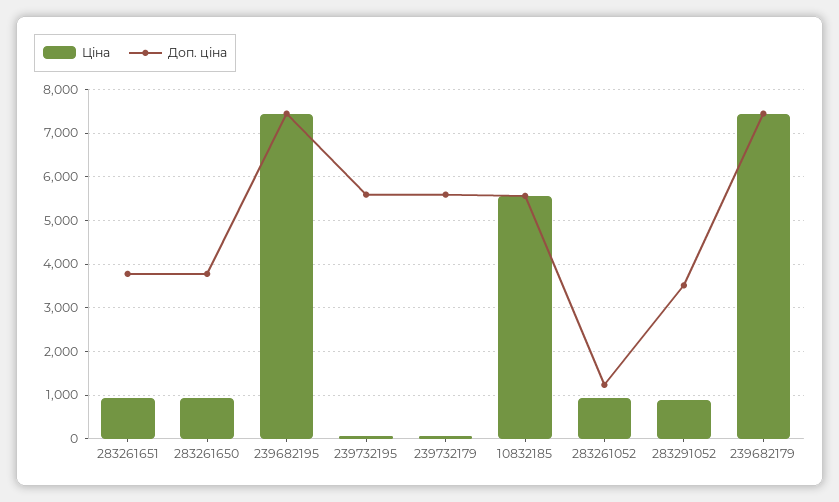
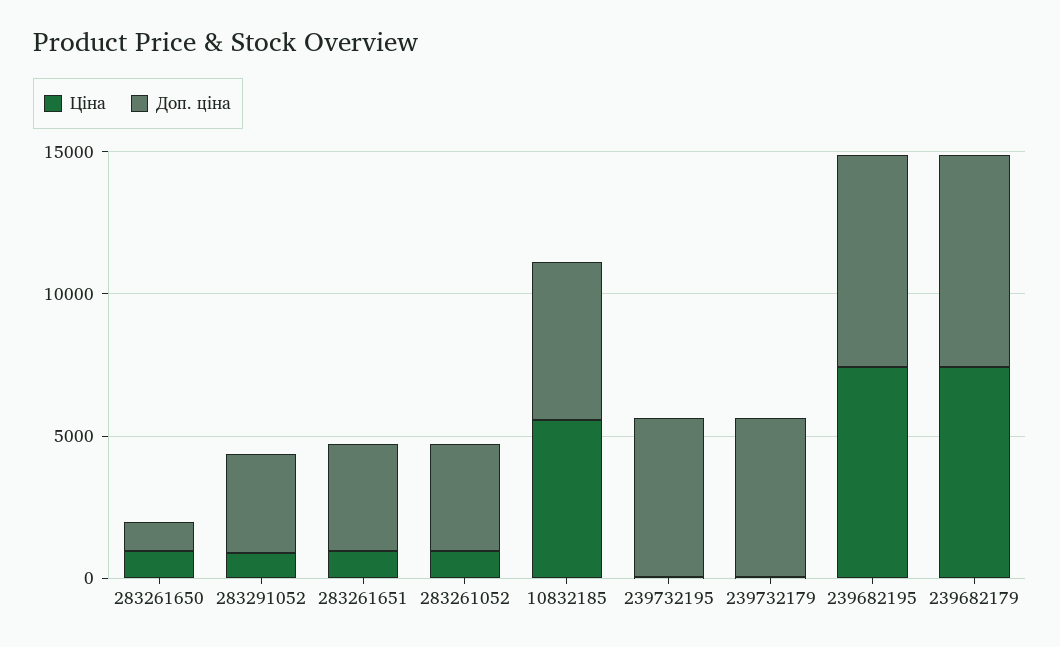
  {
    "Ціна": {
      "283261651": 1000,
      "283261650": 1000,
      "239682195": 7400,
      "239732195": 0,
      "239732179": 0,
      "10832185": 5600,
      "283261052": 1000,
      "283291052": 800,
      "239682179": 7400
    },
    "Доп. ціна": {
      "283261651": 3800,
-     "283261650": 3800,
+     "283261650": 1000,
      "239682195": 7400,
      "239732195": 5600,
      "239732179": 5600,
      "10832185": 5600,
-     "283261052": 1200,
+     "283261052": 4000,
      "283291052": 3600,
      "239682179": 7400
    }
  }

